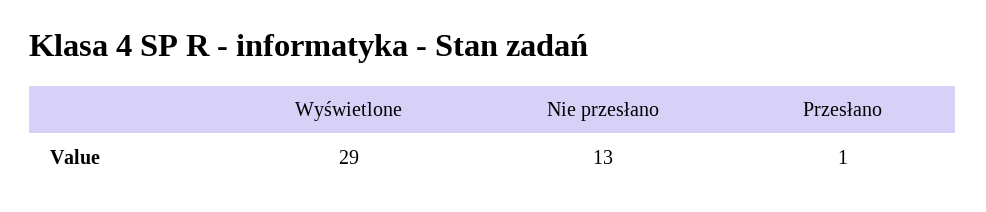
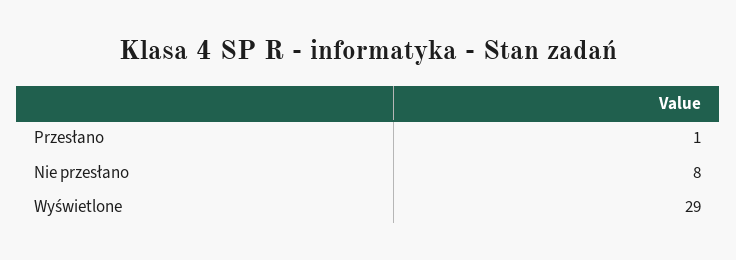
  {
    "Wyświetlone": 29,
-   "Nie przesłano": 13,
+   "Nie przesłano": 8,
    "Przesłano": 1
  }

